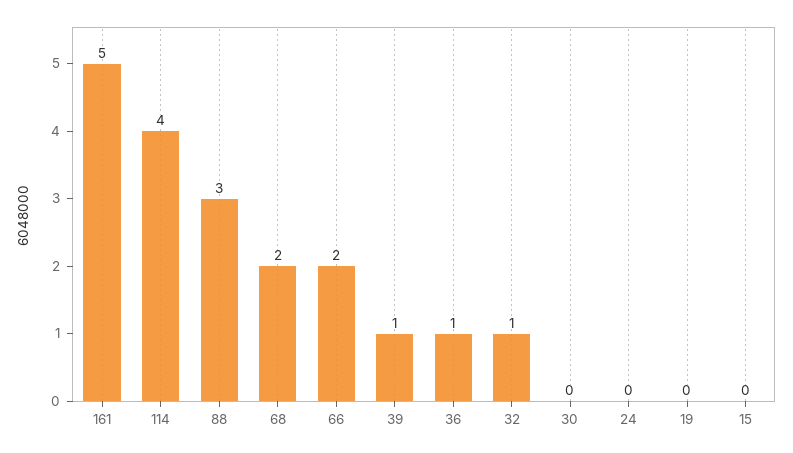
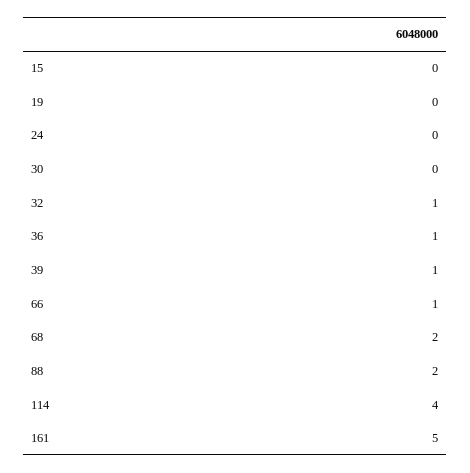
  {
    "161": 5,
    "114": 4,
-   "88": 3,
+   "88": 2,
    "68": 2,
-   "66": 2,
+   "66": 1,
    "39": 1,
    "36": 1,
    "32": 1,
    "30": 0,
    "24": 0,
    "19": 0,
    "15": 0
  }

